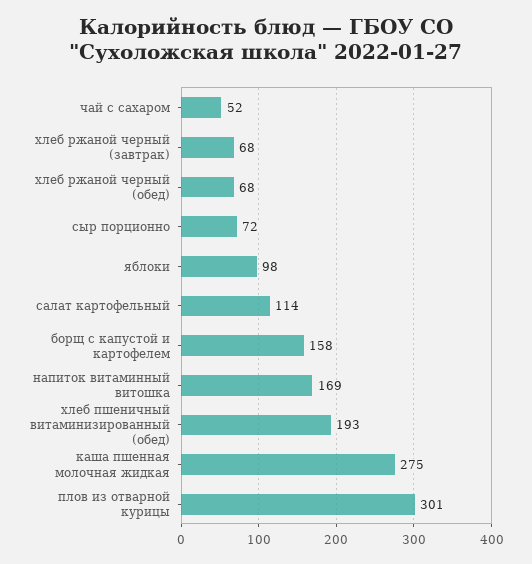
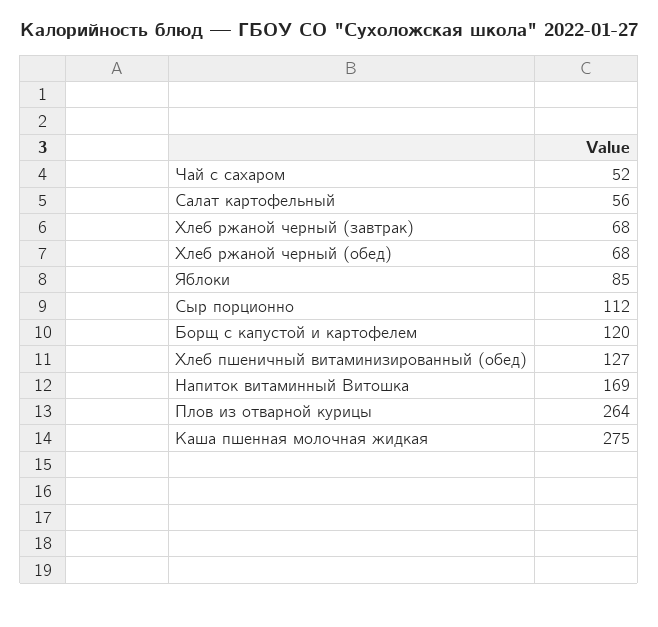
  {
    "чай с сахаром": 52,
    "хлеб ржаной черный (завтрак)": 68,
    "хлеб ржаной черный (обед)": 68,
-   "сыр порционно": 72,
+   "сыр порционно": 112,
-   "яблоки": 98,
+   "яблоки": 85,
-   "салат картофельный": 114,
+   "салат картофельный": 56,
-   "борщ с капустой и картофелем": 158,
+   "борщ с капустой и картофелем": 120,
    "напиток витаминный витошка": 169,
-   "хлеб пшеничный витаминизированный (обед)": 193,
+   "хлеб пшеничный витаминизированный (обед)": 127,
    "каша пшенная молочная жидкая": 275,
-   "плов из отварной курицы": 301
+   "плов из отварной курицы": 264
  }

